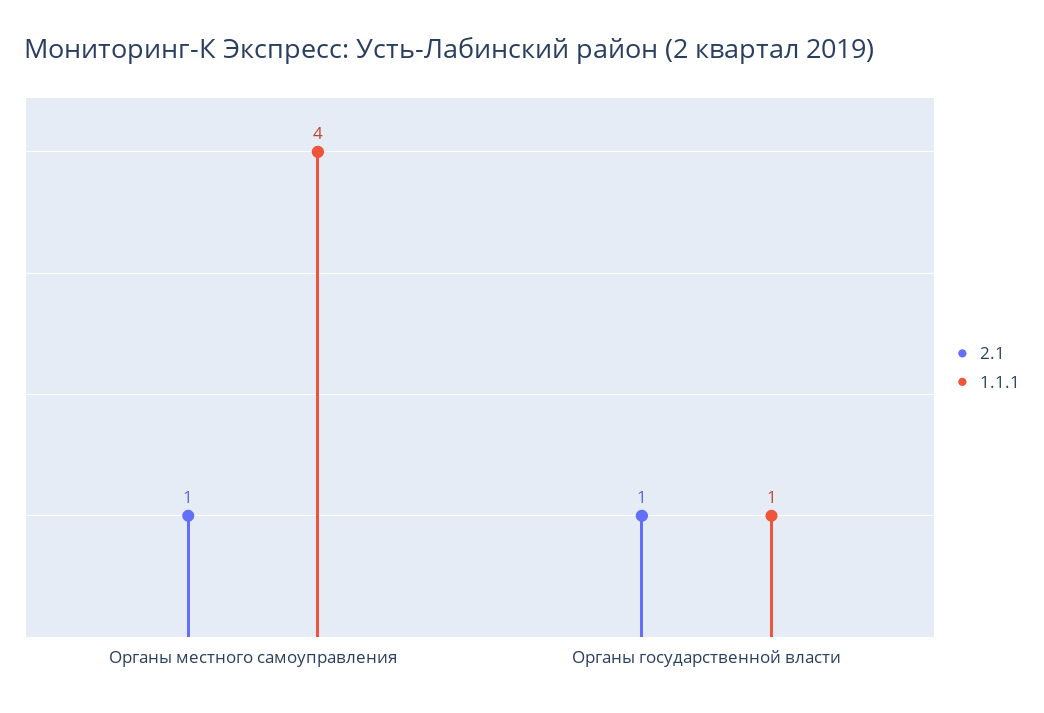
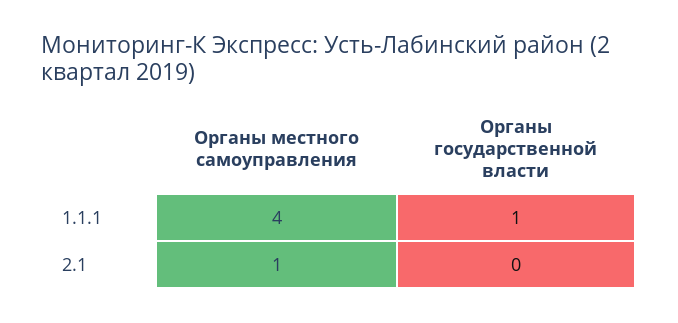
  {
    "2.1": {
      "Органы местного самоуправления": 1,
-     "Органы государственной власти": 1
+     "Органы государственной власти": 0
    },
    "1.1.1": {
      "Органы местного самоуправления": 4,
      "Органы государственной власти": 1
    }
  }

